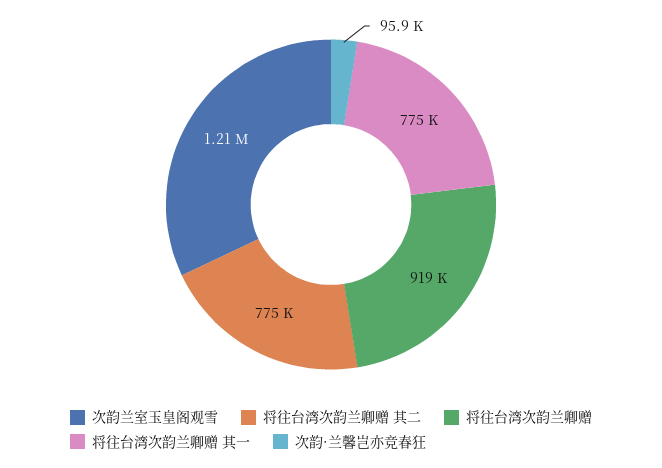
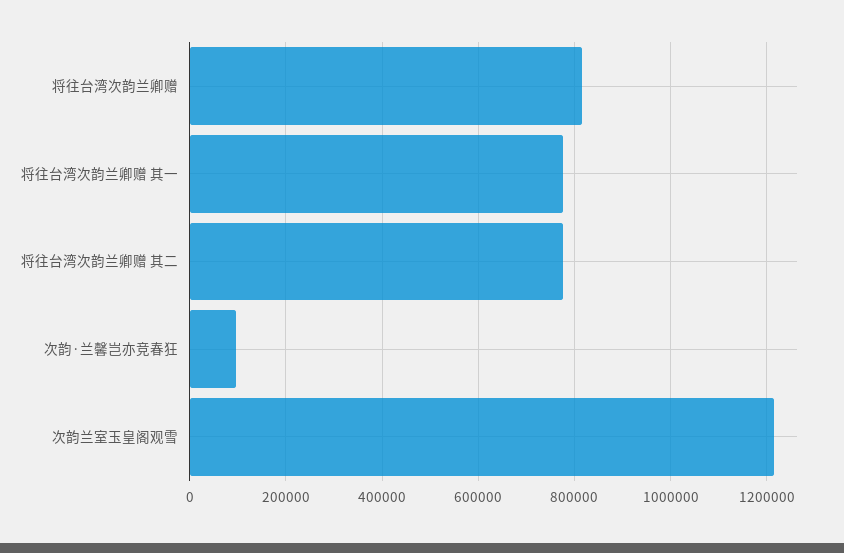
  {
    "次韵兰室玉皇阁观雪": 1210000,
    "将往台湾次韵兰卿赠 其二": 775000,
-   "将往台湾次韵兰卿赠": 919000,
+   "将往台湾次韵兰卿赠": 820000,
    "将往台湾次韵兰卿赠 其一": 775000,
    "次韵·兰馨岂亦竞春狂": 95900
  }

